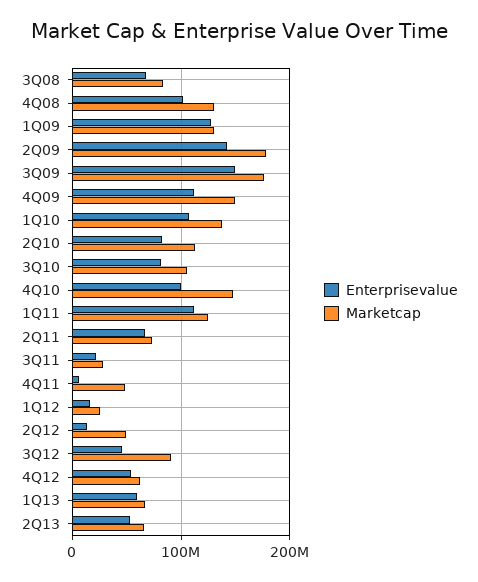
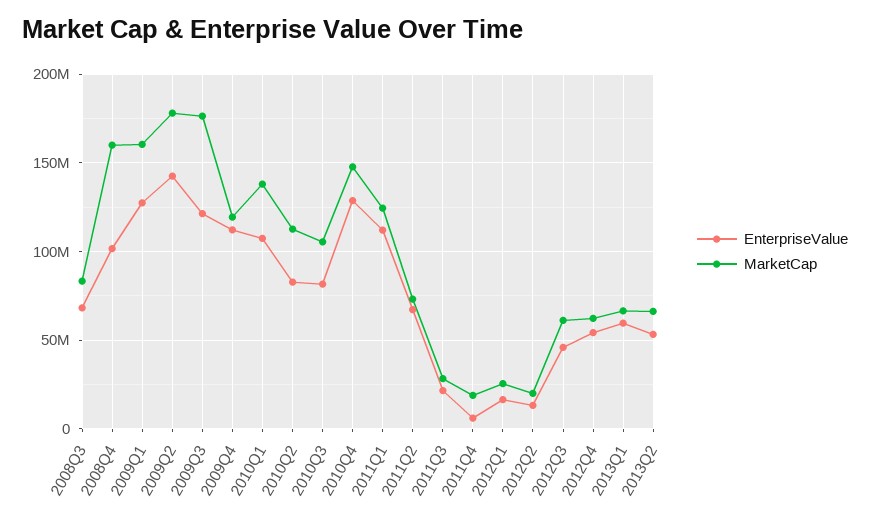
  {
    "Enterprisevalue": {
      "3Q08": 70000000,
      "4Q08": 100000000,
      "1Q09": 125000000,
      "2Q09": 140000000,
-     "3Q09": 150000000,
+     "3Q09": 120000000,
      "4Q09": 110000000,
      "1Q10": 105000000,
      "2Q10": 85000000,
      "3Q10": 80000000,
-     "4Q10": 100000000,
+     "4Q10": 130000000,
      "1Q11": 110000000,
      "2Q11": 65000000,
      "3Q11": 20000000,
      "4Q11": 5000000,
      "1Q12": 15000000,
      "2Q12": 15000000,
      "3Q12": 45000000,
      "4Q12": 55000000,
      "1Q13": 60000000,
      "2Q13": 55000000
    },
    "Marketcap": {
      "3Q08": 85000000,
-     "4Q08": 130000000,
+     "4Q08": 160000000,
-     "1Q09": 130000000,
+     "1Q09": 160000000,
      "2Q09": 180000000,
      "3Q09": 175000000,
-     "4Q09": 150000000,
+     "4Q09": 120000000,
      "1Q10": 140000000,
      "2Q10": 115000000,
      "3Q10": 105000000,
      "4Q10": 150000000,
      "1Q11": 125000000,
      "2Q11": 75000000,
      "3Q11": 30000000,
-     "4Q11": 50000000,
+     "4Q11": 20000000,
      "1Q12": 25000000,
-     "2Q12": 50000000,
+     "2Q12": 20000000,
-     "3Q12": 90000000,
+     "3Q12": 60000000,
      "4Q12": 60000000,
      "1Q13": 65000000,
      "2Q13": 65000000
    }
  }

